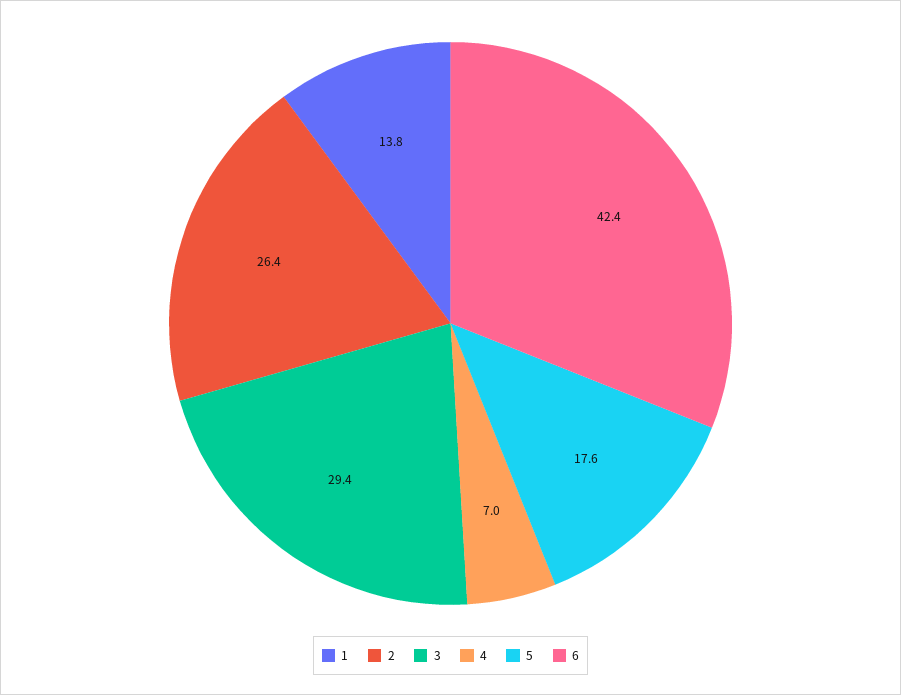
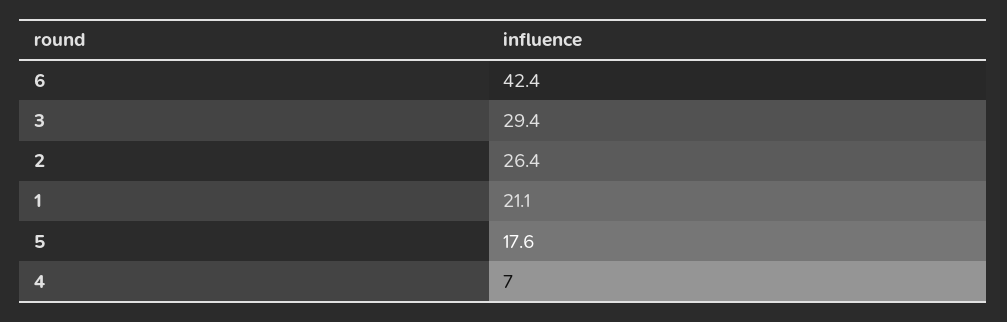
  {
-   "1": 13.8,
+   "1": 21.1,
    "2": 26.4,
    "3": 29.4,
    "4": 7,
    "5": 17.6,
    "6": 42.4
  }

